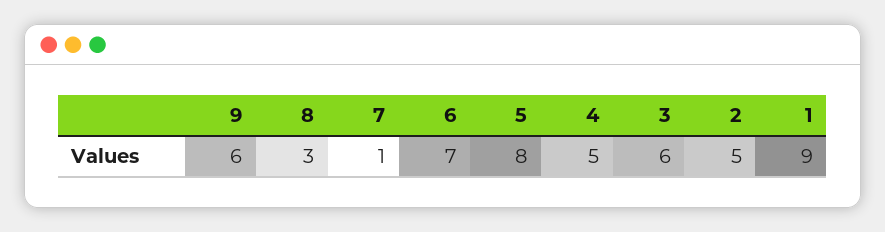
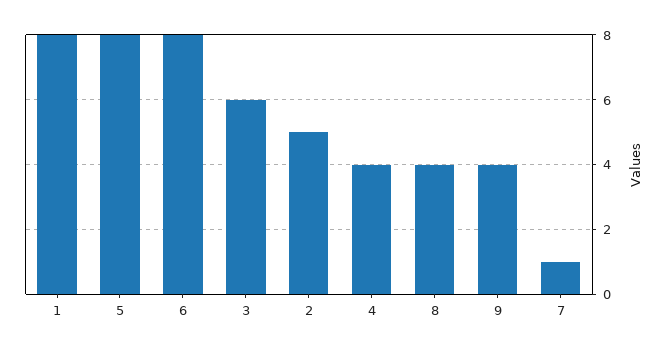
  {
-   "9": 6,
+   "9": 4,
-   "8": 3,
+   "8": 4,
    "7": 1,
-   "6": 7,
+   "6": 8,
    "5": 8,
-   "4": 5,
+   "4": 4,
    "3": 6,
    "2": 5,
-   "1": 9
+   "1": 8
  }

